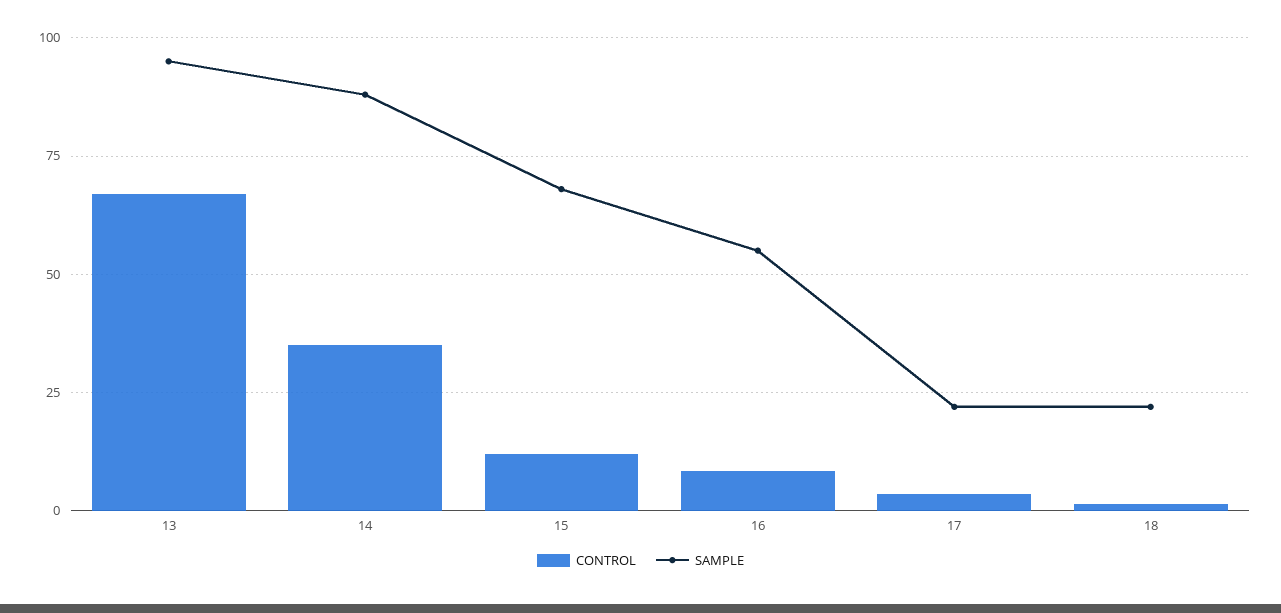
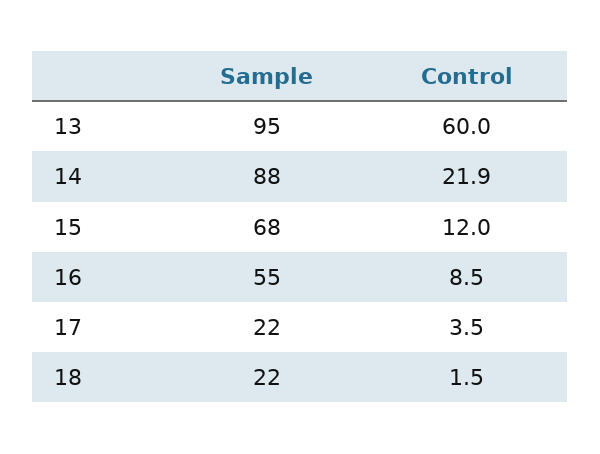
  {
    "CONTROL": {
-     "13": 67.5,
+     "13": 60,
-     "14": 35,
+     "14": 21.9,
      "15": 12,
      "16": 8.5,
      "17": 3.5,
      "18": 1.5
    },
    "SAMPLE": {
      "13": 95,
      "14": 88,
      "15": 68,
      "16": 55,
      "17": 22,
      "18": 22
    }
  }

